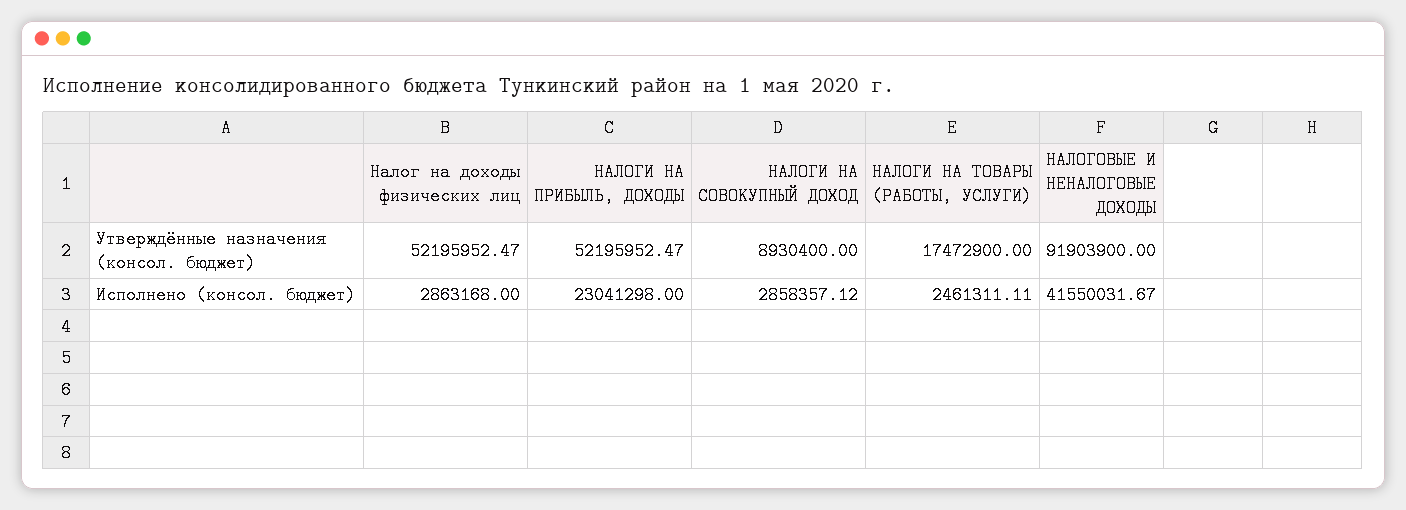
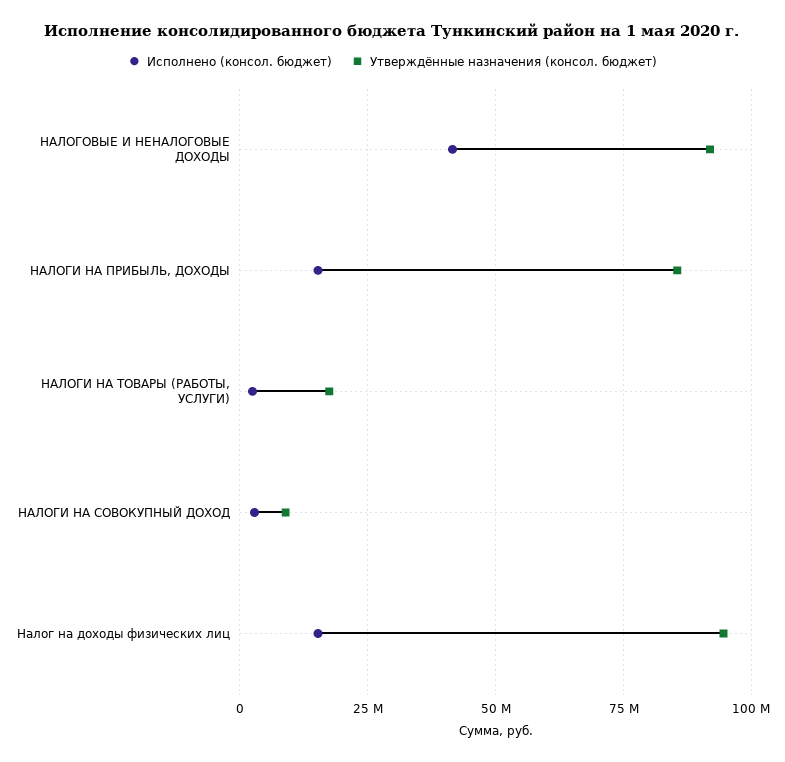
  {
    "Утверждённые назначения (консол. бюджет)": {
-     "Налог на доходы физических лиц": 52195952.47,
+     "Налог на доходы физических лиц": 95000000,
-     "НАЛОГИ НА ПРИБЫЛЬ, ДОХОДЫ": 52195952.47,
+     "НАЛОГИ НА ПРИБЫЛЬ, ДОХОДЫ": 85000000,
      "НАЛОГИ НА СОВОКУПНЫЙ ДОХОД": 8930400,
      "НАЛОГИ НА ТОВАРЫ (РАБОТЫ, УСЛУГИ)": 17472900,
      "НАЛОГОВЫЕ И НЕНАЛОГОВЫЕ ДОХОДЫ": 91903900
    },
    "Исполнено (консол. бюджет)": {
-     "Налог на доходы физических лиц": 2863168,
+     "Налог на доходы физических лиц": 15000000,
-     "НАЛОГИ НА ПРИБЫЛЬ, ДОХОДЫ": 23041298,
+     "НАЛОГИ НА ПРИБЫЛЬ, ДОХОДЫ": 15000000,
      "НАЛОГИ НА СОВОКУПНЫЙ ДОХОД": 2858357.12,
      "НАЛОГИ НА ТОВАРЫ (РАБОТЫ, УСЛУГИ)": 2461311.11,
      "НАЛОГОВЫЕ И НЕНАЛОГОВЫЕ ДОХОДЫ": 41550031.67
    }
  }

